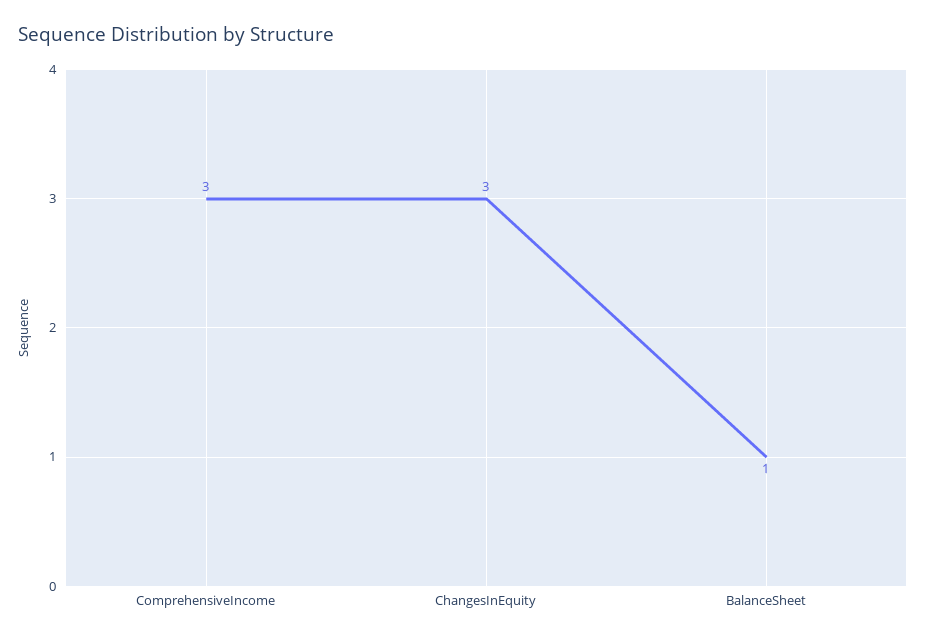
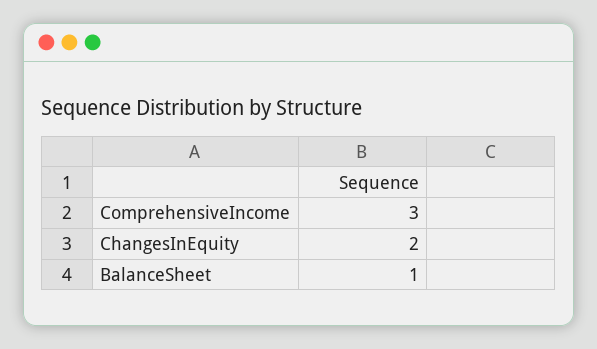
  {
    "ComprehensiveIncome": 3,
-   "ChangesInEquity": 3,
+   "ChangesInEquity": 2,
    "BalanceSheet": 1
  }

